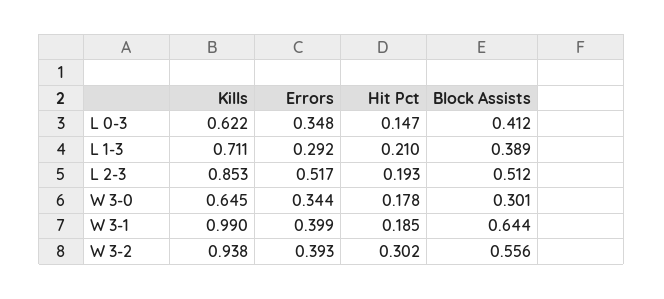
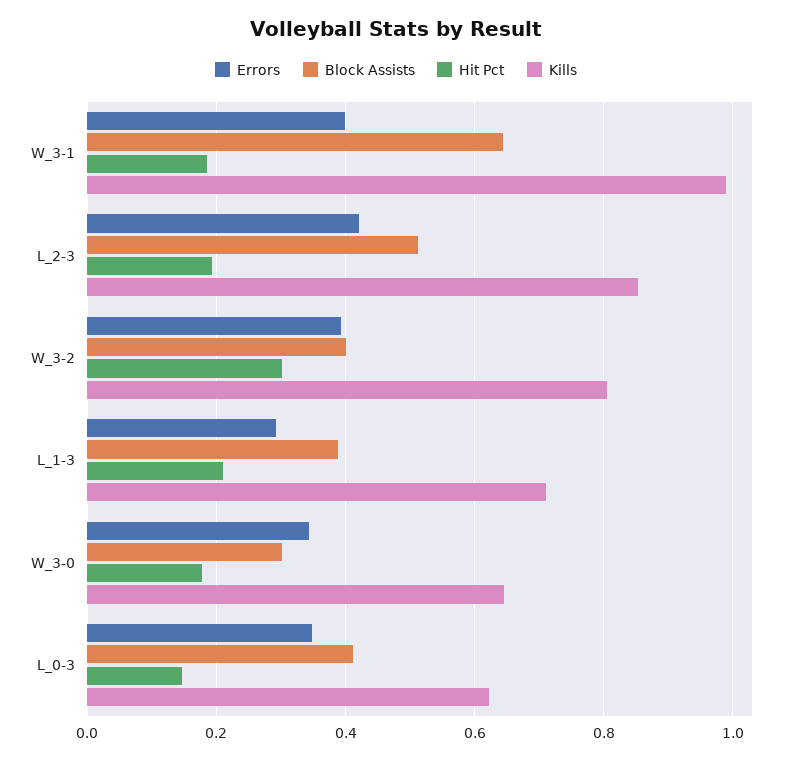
  {
    "Kills": {
      "L 0-3": 0.622,
      "L 1-3": 0.711,
      "L 2-3": 0.853,
      "W 3-0": 0.645,
      "W 3-1": 0.99,
-     "W 3-2": 0.938
+     "W 3-2": 0.8
    },
    "Errors": {
      "L 0-3": 0.348,
      "L 1-3": 0.292,
-     "L 2-3": 0.517,
+     "L 2-3": 0.42,
      "W 3-0": 0.344,
      "W 3-1": 0.399,
      "W 3-2": 0.393
    },
    "Hit Pct": {
      "L 0-3": 0.147,
      "L 1-3": 0.21,
      "L 2-3": 0.193,
      "W 3-0": 0.178,
      "W 3-1": 0.185,
      "W 3-2": 0.302
    },
    "Block Assists": {
      "L 0-3": 0.412,
      "L 1-3": 0.389,
      "L 2-3": 0.512,
      "W 3-0": 0.301,
      "W 3-1": 0.644,
-     "W 3-2": 0.556
+     "W 3-2": 0.4
    }
  }

